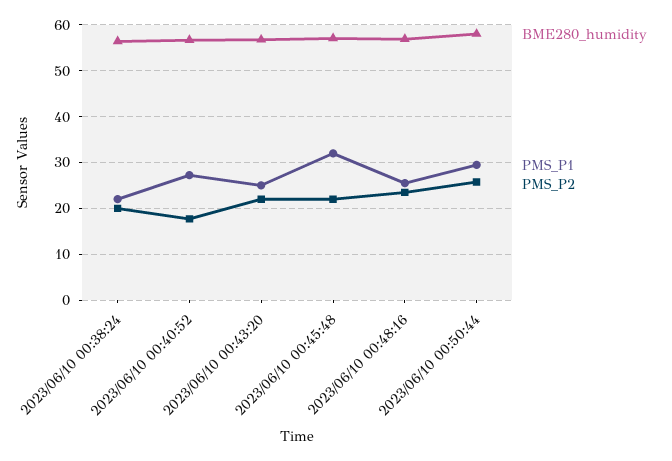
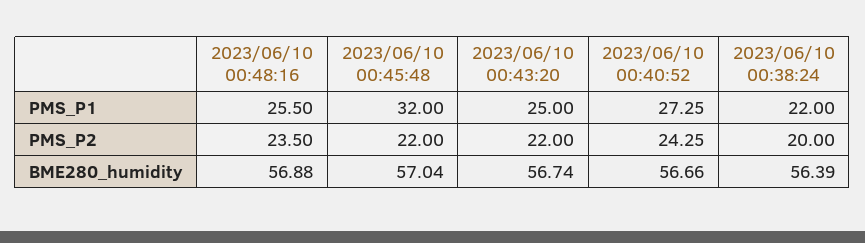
  {
    "BME280_humidity": {
      "2023/06/10 00:38:24": 56.39,
      "2023/06/10 00:40:52": 56.66,
      "2023/06/10 00:43:20": 56.74,
      "2023/06/10 00:45:48": 57.04,
-     "2023/06/10 00:48:16": 56.88,
+     "2023/06/10 00:48:16": 56.88
-     "2023/06/10 00:50:44": 58
    },
    "PMS_P1": {
      "2023/06/10 00:38:24": 22,
      "2023/06/10 00:40:52": 27.25,
      "2023/06/10 00:43:20": 25,
      "2023/06/10 00:45:48": 32,
-     "2023/06/10 00:48:16": 25.5,
+     "2023/06/10 00:48:16": 25.5
-     "2023/06/10 00:50:44": 30
    },
    "PMS_P2": {
      "2023/06/10 00:38:24": 20,
-     "2023/06/10 00:40:52": 18,
+     "2023/06/10 00:40:52": 24.25,
      "2023/06/10 00:43:20": 22,
      "2023/06/10 00:45:48": 22,
-     "2023/06/10 00:48:16": 23.5,
+     "2023/06/10 00:48:16": 23.5
-     "2023/06/10 00:50:44": 26
    }
  }

